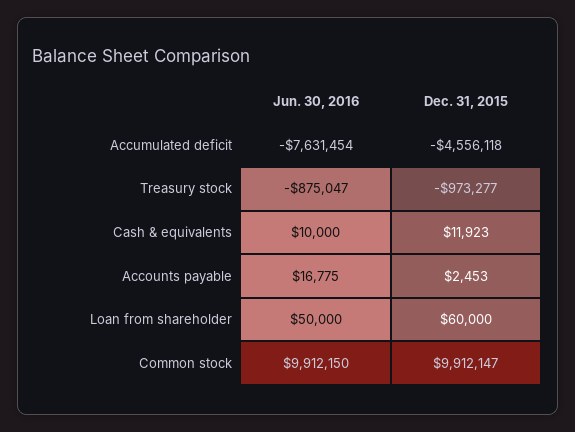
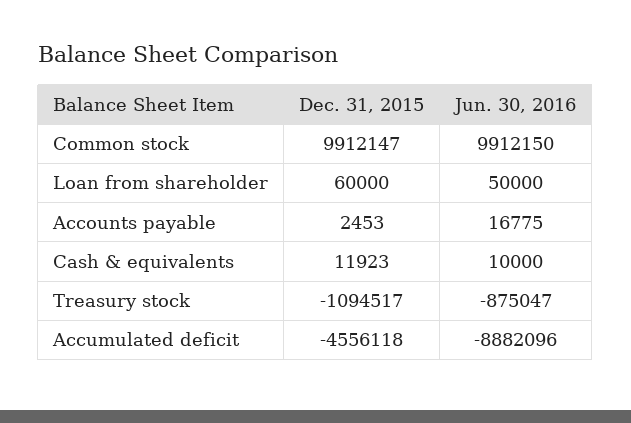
  {
    "Jun. 30, 2016": {
-     "Accumulated deficit": -7631454,
+     "Accumulated deficit": -8882096,
      "Treasury stock": -875047,
      "Cash & equivalents": 10000,
      "Accounts payable": 16775,
      "Loan from shareholder": 50000,
      "Common stock": 9912150
    },
    "Dec. 31, 2015": {
      "Accumulated deficit": -4556118,
-     "Treasury stock": -973277,
+     "Treasury stock": -1094517,
      "Cash & equivalents": 11923,
      "Accounts payable": 2453,
      "Loan from shareholder": 60000,
      "Common stock": 9912147
    }
  }

